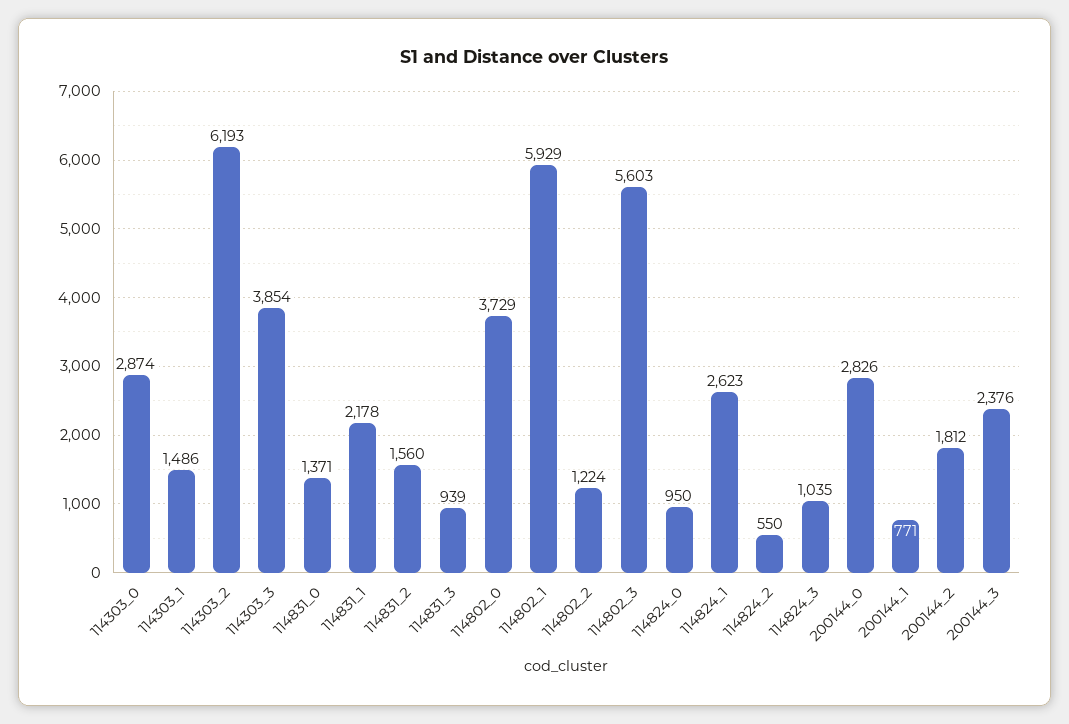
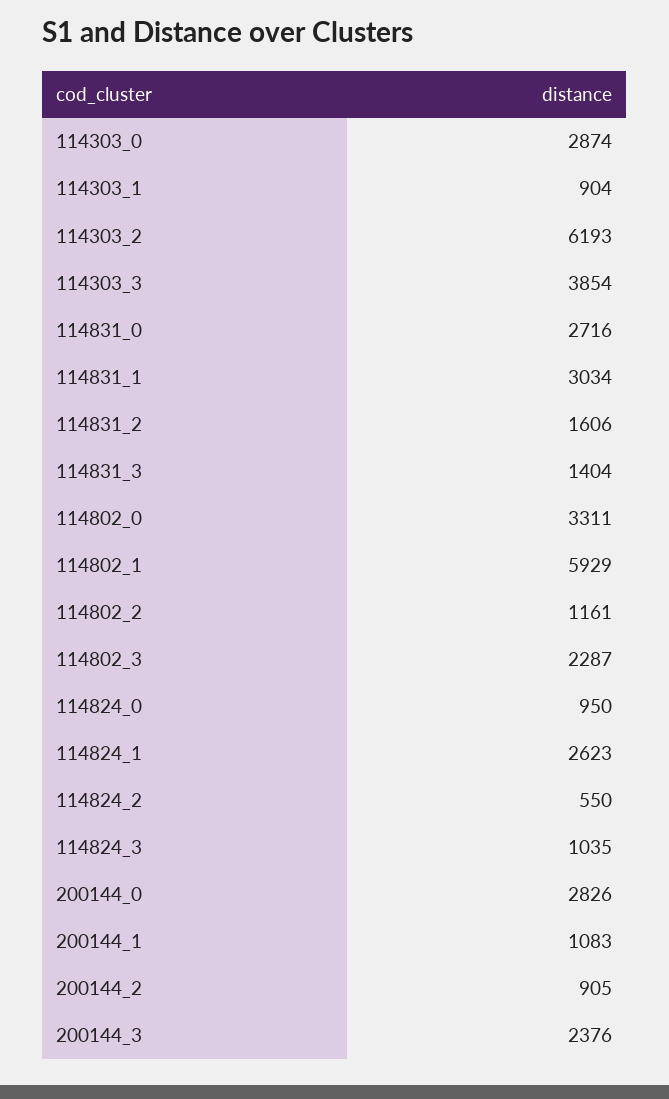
  {
    "114303_0": 2874,
-   "114303_1": 1486,
+   "114303_1": 904,
    "114303_2": 6193,
    "114303_3": 3854,
-   "114831_0": 1371,
+   "114831_0": 2716,
-   "114831_1": 2178,
+   "114831_1": 3034,
-   "114831_2": 1560,
+   "114831_2": 1606,
-   "114831_3": 939,
+   "114831_3": 1404,
-   "114802_0": 3729,
+   "114802_0": 3311,
    "114802_1": 5929,
-   "114802_2": 1224,
+   "114802_2": 1161,
-   "114802_3": 5603,
+   "114802_3": 2287,
    "114824_0": 950,
    "114824_1": 2623,
    "114824_2": 550,
    "114824_3": 1035,
    "200144_0": 2826,
-   "200144_1": 771,
+   "200144_1": 1083,
-   "200144_2": 1812,
+   "200144_2": 905,
    "200144_3": 2376
  }

